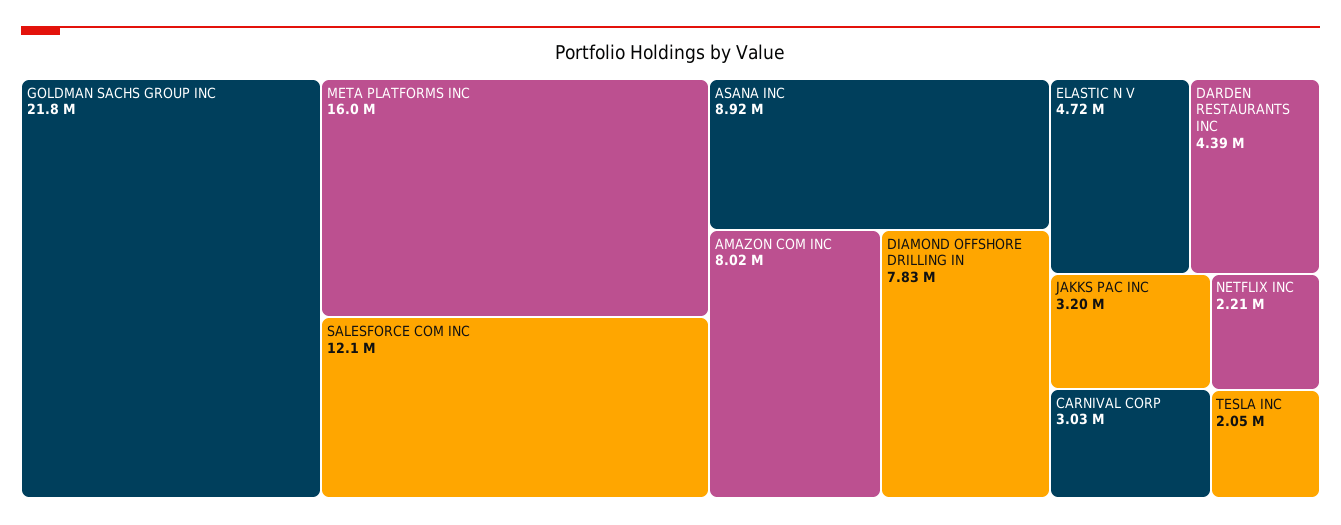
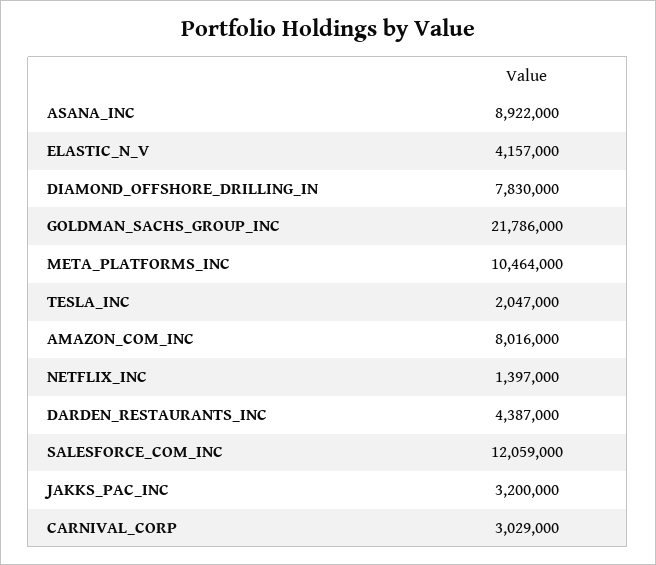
  {
    "GOLDMAN SACHS GROUP INC": 21786000,
-   "META PLATFORMS INC": 16000000,
+   "META PLATFORMS INC": 10464000,
    "SALESFORCE COM INC": 12059000,
    "ASANA INC": 8922000,
    "AMAZON COM INC": 8016000,
    "DIAMOND OFFSHORE DRILLING IN": 7830000,
-   "ELASTIC N V": 4720000,
+   "ELASTIC N V": 4157000,
    "DARDEN RESTAURANTS INC": 4387000,
    "JAKKS PAC INC": 3200000,
    "CARNIVAL CORP": 3029000,
-   "NETFLIX INC": 2210000,
+   "NETFLIX INC": 1397000,
    "TESLA INC": 2047000
  }

